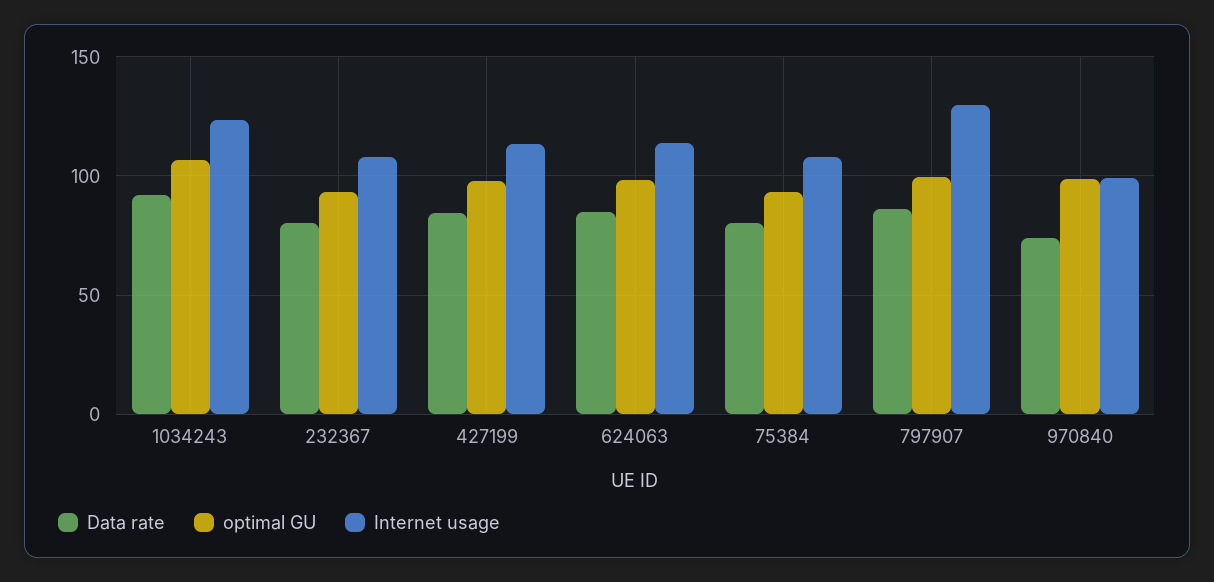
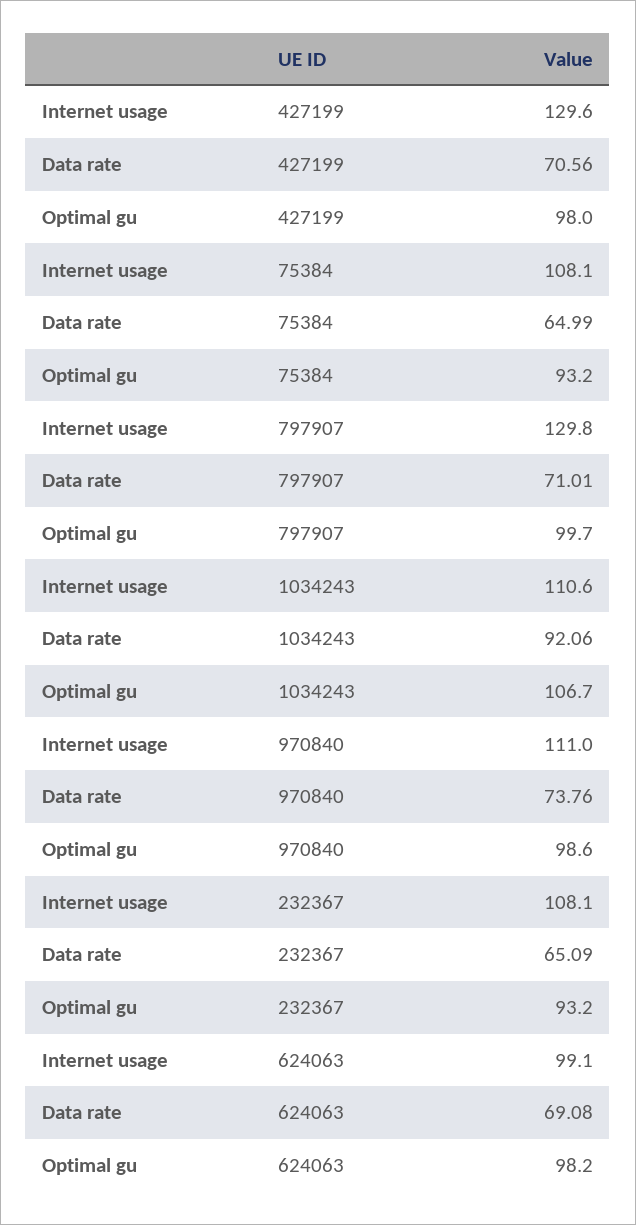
  {
    "Data rate": {
      "1034243": 92.06,
-     "232367": 80,
+     "232367": 65.09,
-     "427199": 85,
+     "427199": 70.56,
-     "624063": 85,
+     "624063": 69.08,
-     "75384": 80,
+     "75384": 64.99,
-     "797907": 85,
+     "797907": 71.01,
      "970840": 73.76
    },
    "optimal GU": {
      "1034243": 106.7,
      "232367": 93.2,
      "427199": 98,
      "624063": 98.2,
      "75384": 93.2,
      "797907": 99.7,
      "970840": 98.6
    },
    "Internet usage": {
-     "1034243": 125,
+     "1034243": 110.6,
      "232367": 108.1,
-     "427199": 115,
+     "427199": 129.6,
-     "624063": 115,
+     "624063": 99.1,
      "75384": 108.1,
      "797907": 129.8,
-     "970840": 100
+     "970840": 111
    }
  }

